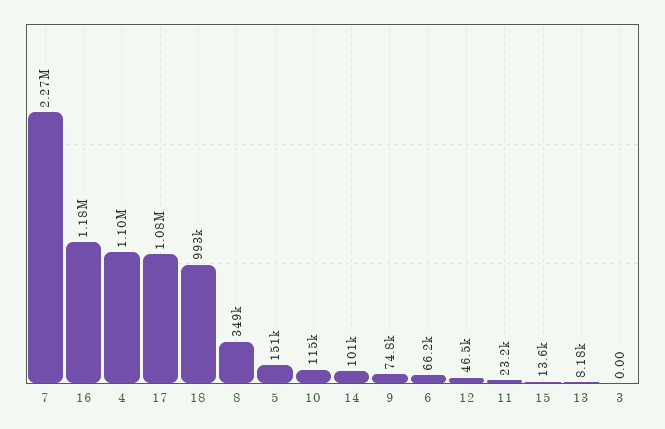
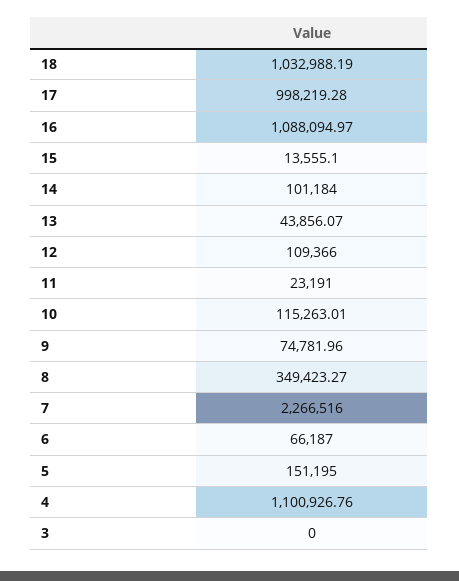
  {
    "7": 2266516,
-   "16": 1180000,
+   "16": 1088094.97,
    "4": 1100926.76,
-   "17": 1080000,
+   "17": 998219.28,
-   "18": 993000,
+   "18": 1032988.19,
    "8": 349423.27,
    "5": 151195,
    "10": 115263.01,
    "14": 101184,
    "9": 74781.96,
    "6": 66187,
-   "12": 46500,
+   "12": 109366,
    "11": 23191,
    "15": 13555.1,
-   "13": 8180,
+   "13": 43856.07,
    "3": 0
  }

